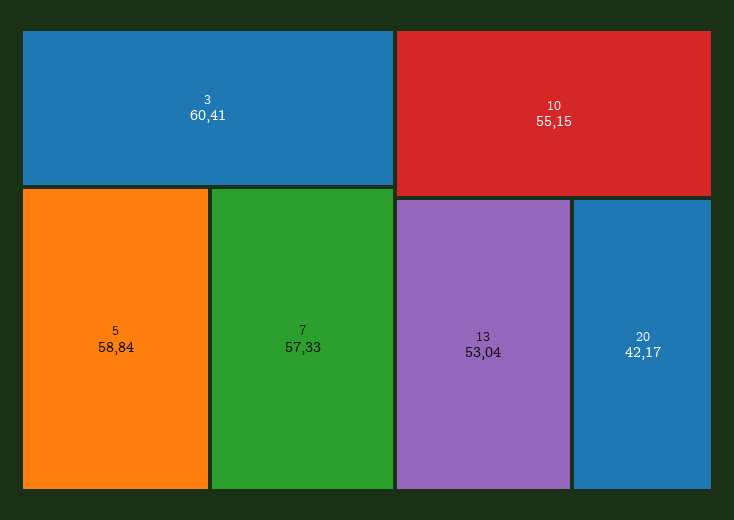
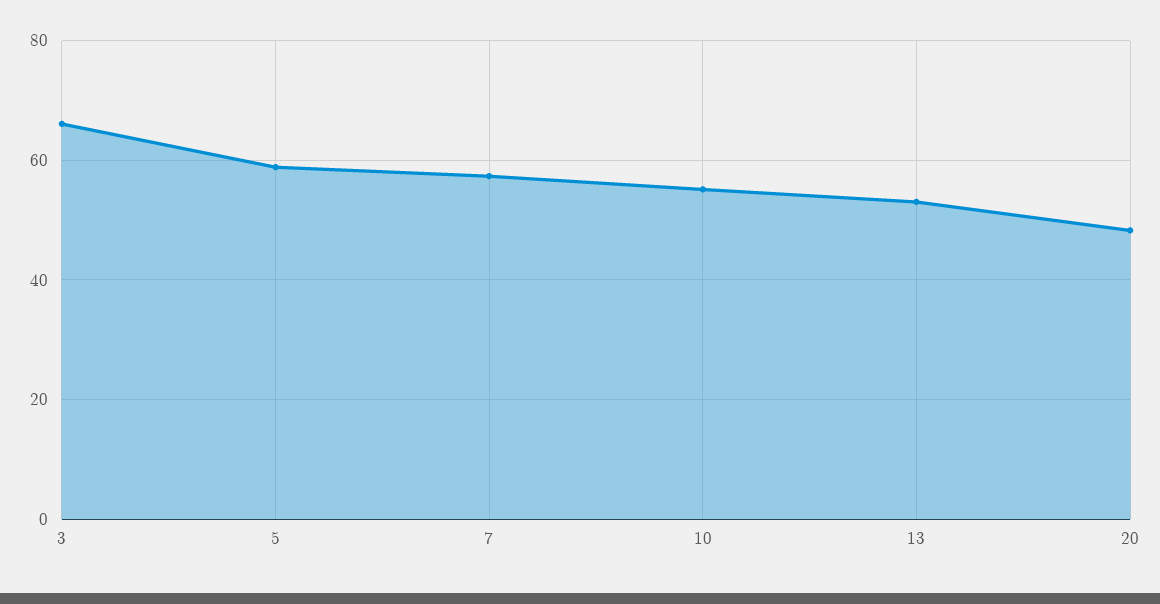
  {
-   "3": 60.41,
+   "3": 66,
    "5": 58.84,
    "7": 57.33,
    "10": 55.15,
    "13": 53.04,
-   "20": 42.17
+   "20": 48
  }

